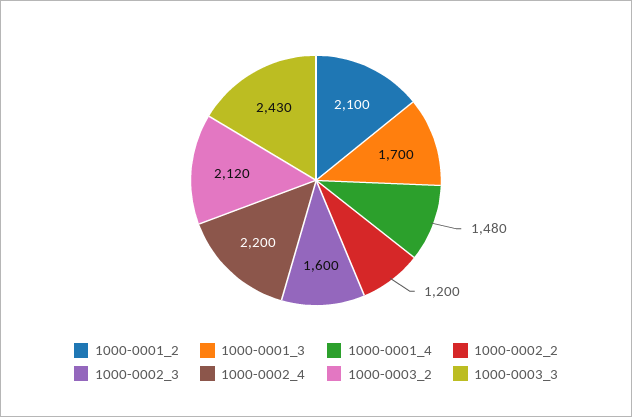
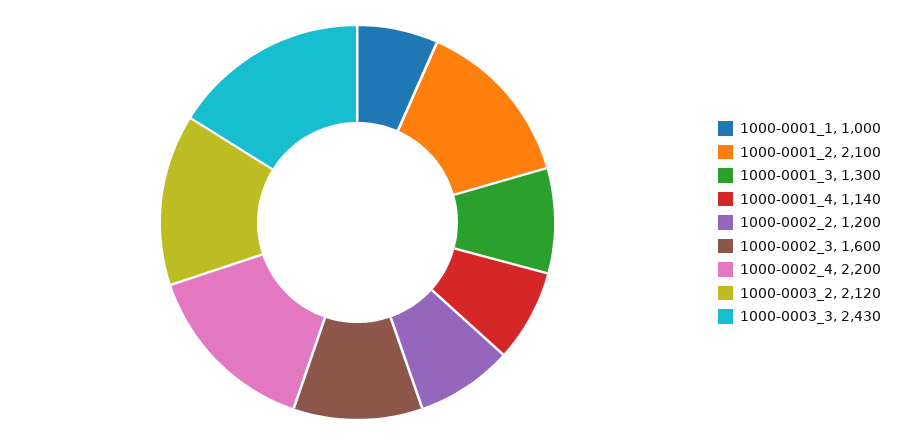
  {
    "1000-0001_2": 2100,
-   "1000-0001_3": 1700,
+   "1000-0001_3": 1300,
-   "1000-0001_4": 1480,
+   "1000-0001_4": 1140,
    "1000-0002_2": 1200,
    "1000-0002_3": 1600,
    "1000-0002_4": 2200,
    "1000-0003_2": 2120,
-   "1000-0003_3": 2430
+   "1000-0003_3": 2430,
+   "1000-0001_1": 1000
  }

